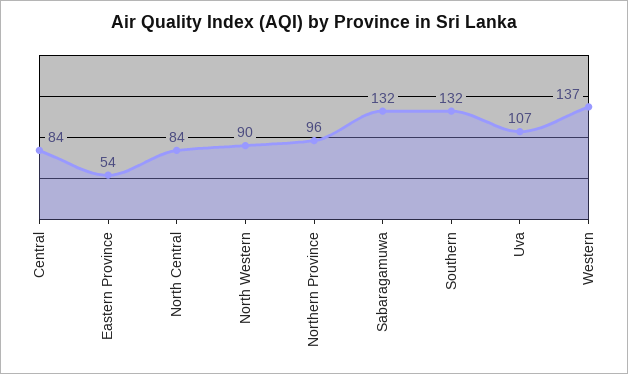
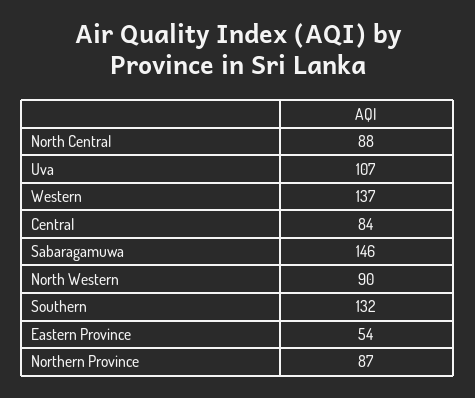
  {
    "Central": 84,
    "Eastern Province": 54,
-   "North Central": 84,
+   "North Central": 88,
    "North Western": 90,
-   "Northern Province": 96,
+   "Northern Province": 87,
-   "Sabaragamuwa": 132,
+   "Sabaragamuwa": 146,
    "Southern": 132,
    "Uva": 107,
    "Western": 137
  }

